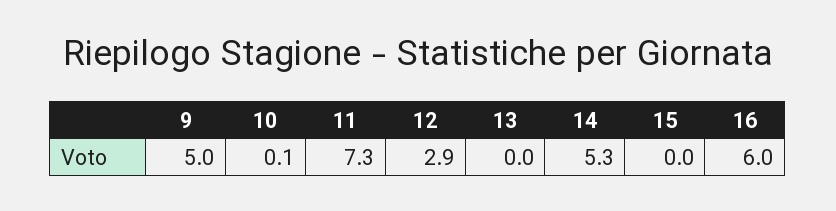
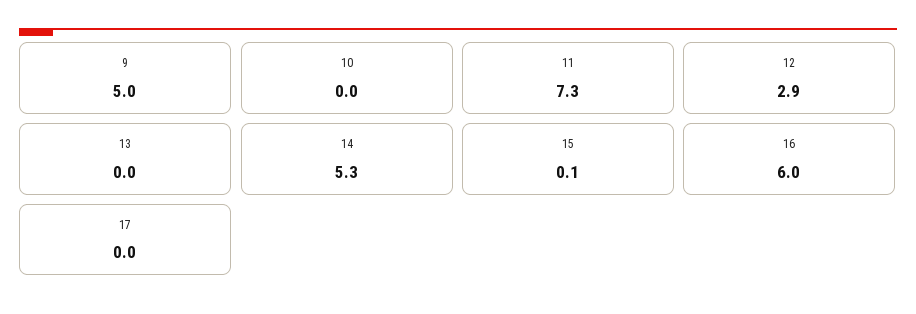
  {
    "9": 5,
-   "10": 0.1,
+   "10": 0,
    "11": 7.3,
    "12": 2.9,
    "13": 0,
    "14": 5.3,
-   "15": 0,
+   "15": 0.1,
-   "16": 6
+   "16": 6,
+   "17": 0
  }

